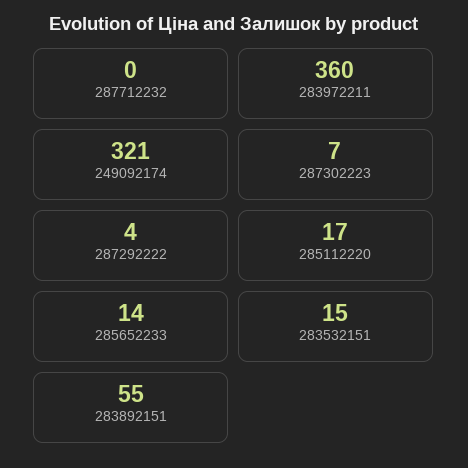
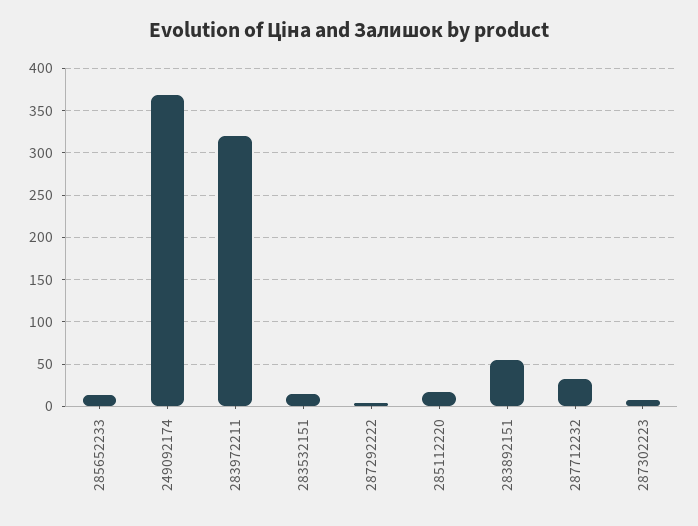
  {
-   "287712232": 0,
+   "287712232": 30,
-   "283972211": 360,
+   "283972211": 320,
-   "249092174": 321,
+   "249092174": 370,
    "287302223": 7,
    "287292222": 4,
    "285112220": 17,
    "285652233": 14,
    "283532151": 15,
    "283892151": 55
  }

